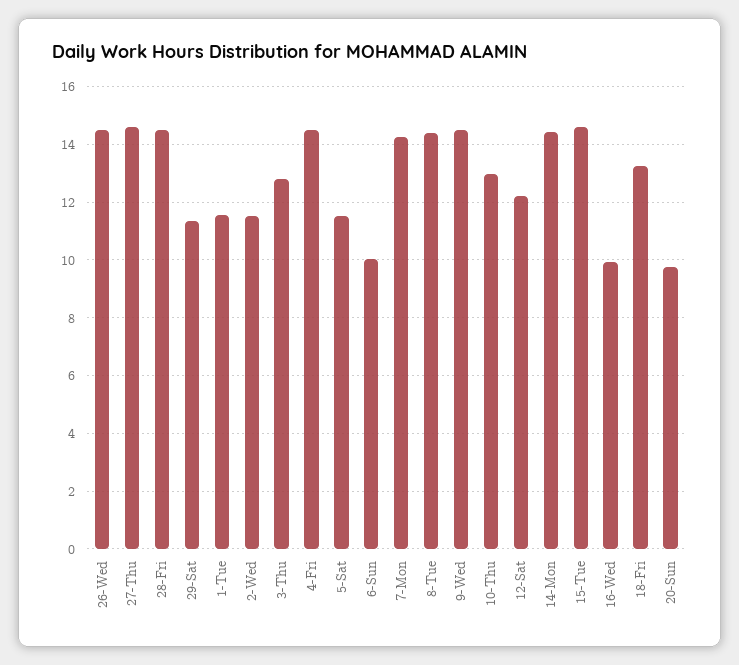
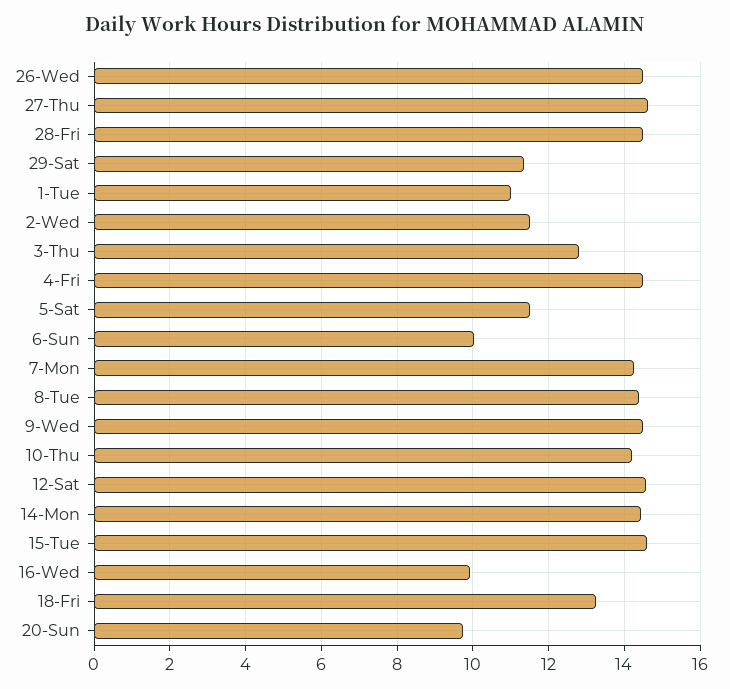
  {
    "26-Wed": 14.4,
    "27-Thu": 14.6,
    "28-Fri": 14.6,
    "29-Sat": 11.4,
-   "1-Tue": 11.5,
+   "1-Tue": 11,
    "2-Wed": 11.6,
    "3-Thu": 12.8,
    "4-Fri": 14.6,
    "5-Sat": 11.6,
    "6-Sun": 10,
    "7-Mon": 14.2,
    "8-Tue": 14.4,
    "9-Wed": 14.4,
-   "10-Thu": 13,
+   "10-Thu": 14.2,
-   "12-Sat": 12.25,
+   "12-Sat": 14.6,
    "14-Mon": 14.4,
    "15-Tue": 14.6,
    "16-Wed": 10,
    "18-Fri": 13.2,
    "20-Sun": 9.8
  }

